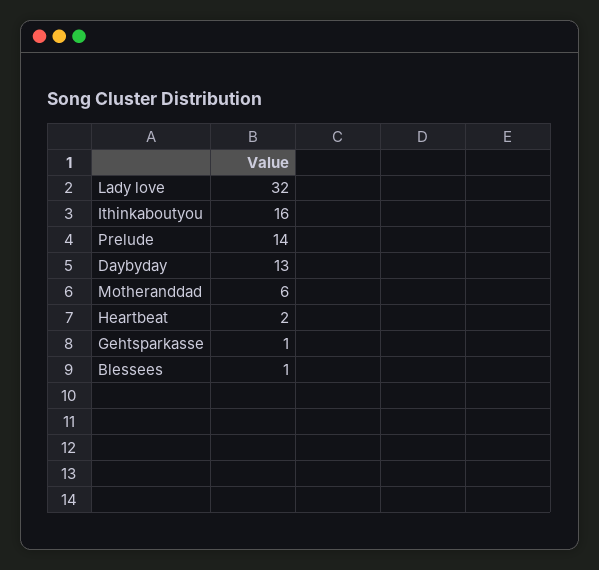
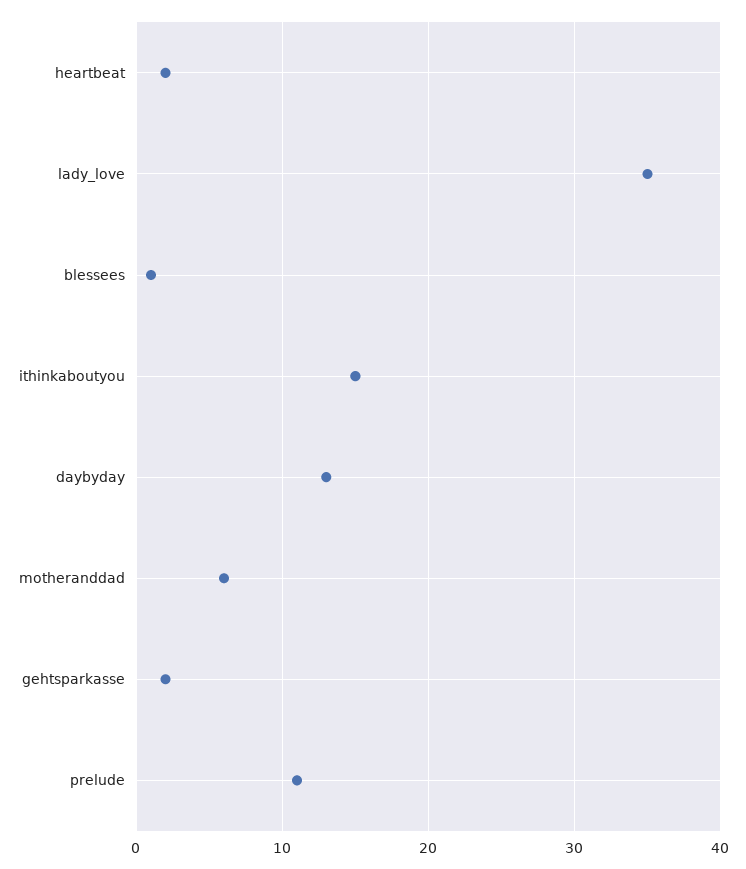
  {
-   "Lady love": 32,
+   "Lady love": 35,
-   "Ithinkaboutyou": 16,
+   "Ithinkaboutyou": 15,
-   "Prelude": 14,
+   "Prelude": 11,
    "Daybyday": 13,
    "Motheranddad": 6,
    "Heartbeat": 2,
-   "Gehtsparkasse": 1,
+   "Gehtsparkasse": 2,
    "Blessees": 1
  }

